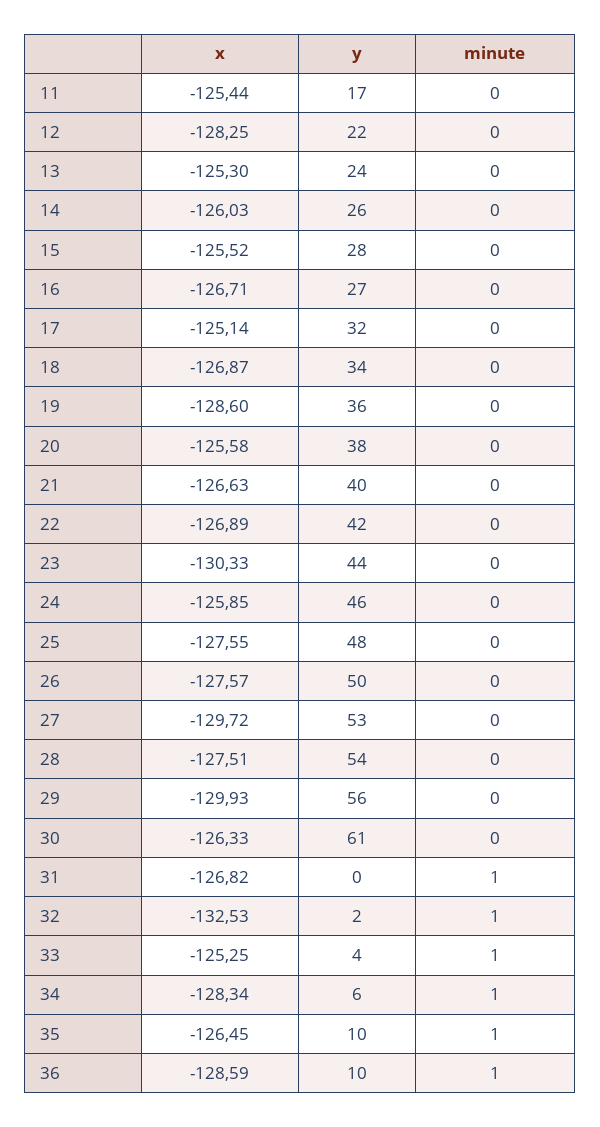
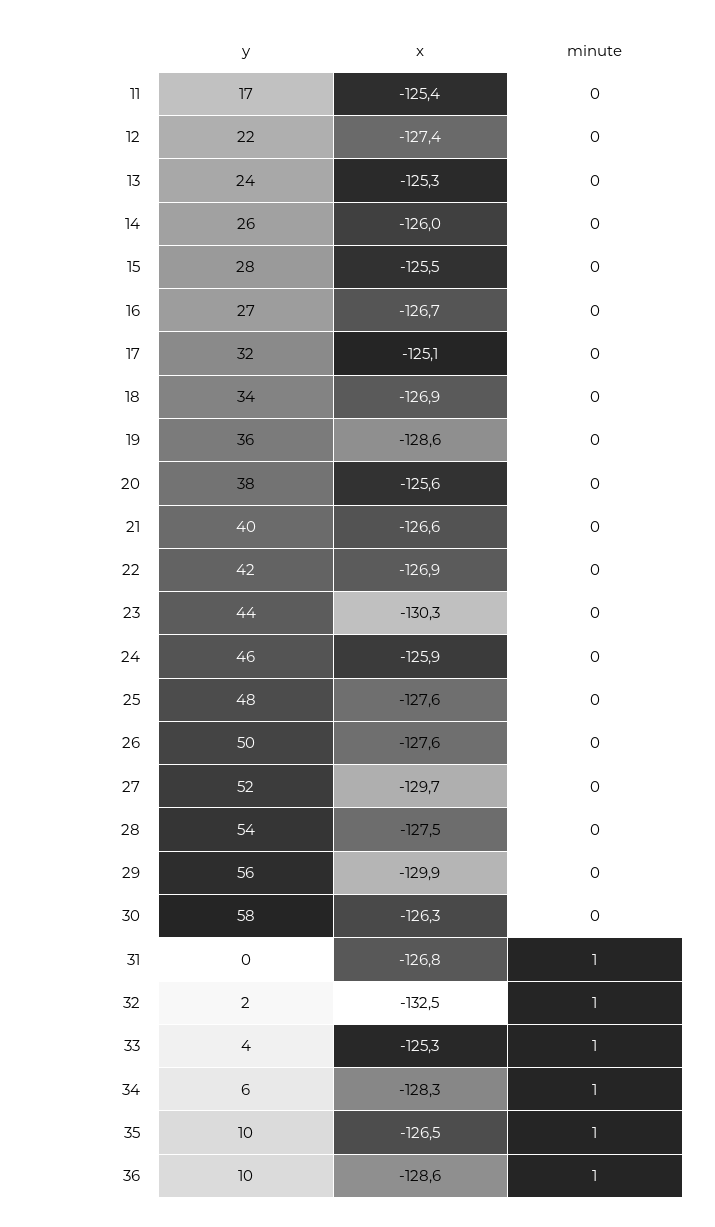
  {
    "x": {
      "11": -125.44,
-     "12": -128.25,
+     "12": -127.4,
      "13": -125.3,
      "14": -126.03,
      "15": -125.52,
      "16": -126.71,
      "17": -125.14,
      "18": -126.87,
      "19": -128.6,
      "20": -125.58,
      "21": -126.63,
      "22": -126.89,
      "23": -130.33,
      "24": -125.85,
      "25": -127.55,
      "26": -127.57,
      "27": -129.72,
      "28": -127.51,
      "29": -129.93,
      "30": -126.33,
      "31": -126.82,
      "32": -132.53,
      "33": -125.25,
      "34": -128.34,
      "35": -126.45,
      "36": -128.59
    },
    "y": {
      "11": 17,
      "12": 22,
      "13": 24,
      "14": 26,
      "15": 28,
      "16": 27,
      "17": 32,
      "18": 34,
      "19": 36,
      "20": 38,
      "21": 40,
      "22": 42,
      "23": 44,
      "24": 46,
      "25": 48,
      "26": 50,
-     "27": 53,
+     "27": 52,
      "28": 54,
      "29": 56,
-     "30": 61,
+     "30": 58,
      "31": 0,
      "32": 2,
      "33": 4,
      "34": 6,
      "35": 10,
      "36": 10
    },
    "minute": {
      "11": 0,
      "12": 0,
      "13": 0,
      "14": 0,
      "15": 0,
      "16": 0,
      "17": 0,
      "18": 0,
      "19": 0,
      "20": 0,
      "21": 0,
      "22": 0,
      "23": 0,
      "24": 0,
      "25": 0,
      "26": 0,
      "27": 0,
      "28": 0,
      "29": 0,
      "30": 0,
      "31": 1,
      "32": 1,
      "33": 1,
      "34": 1,
      "35": 1,
      "36": 1
    }
  }

